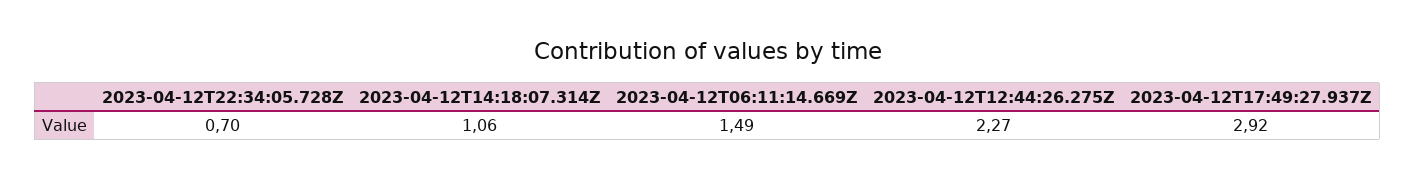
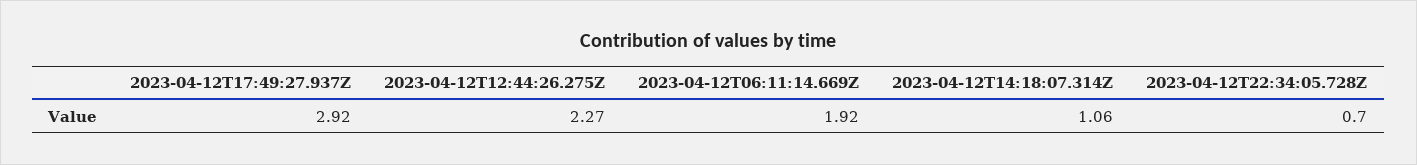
  {
    "2023-04-12T22:34:05.728Z": 0.7,
    "2023-04-12T14:18:07.314Z": 1.06,
-   "2023-04-12T06:11:14.669Z": 1.49,
+   "2023-04-12T06:11:14.669Z": 1.92,
    "2023-04-12T12:44:26.275Z": 2.27,
    "2023-04-12T17:49:27.937Z": 2.92
  }

